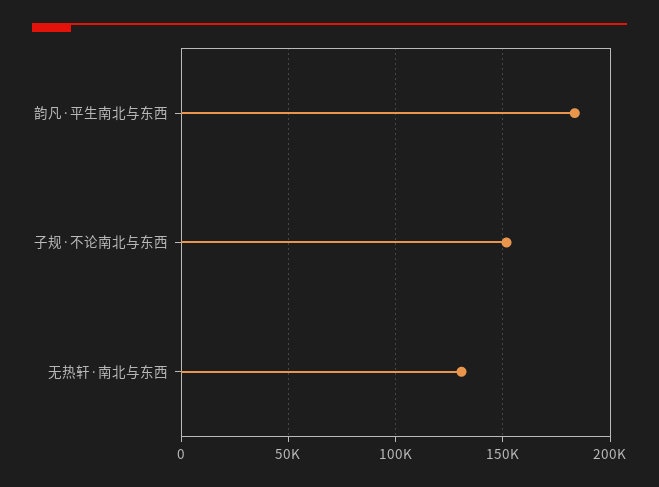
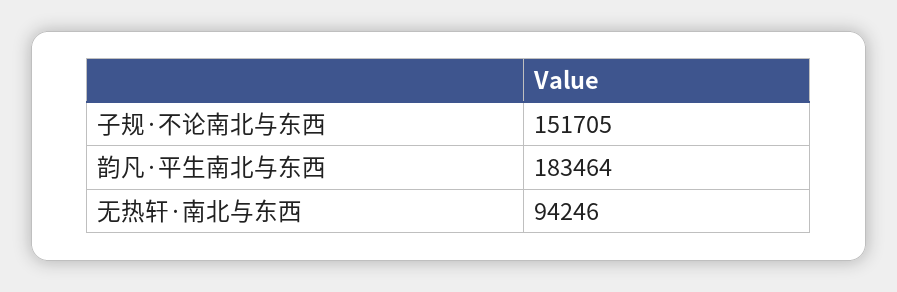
  {
    "韵凡·平生南北与东西": 183464,
    "子规·不论南北与东西": 151705,
-   "无热轩·南北与东西": 130000
+   "无热轩·南北与东西": 94246
  }

